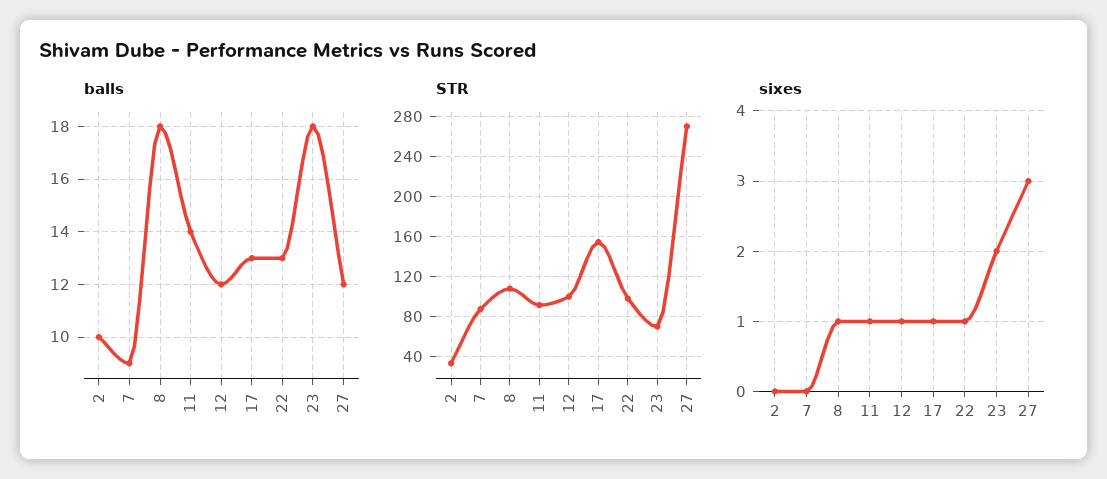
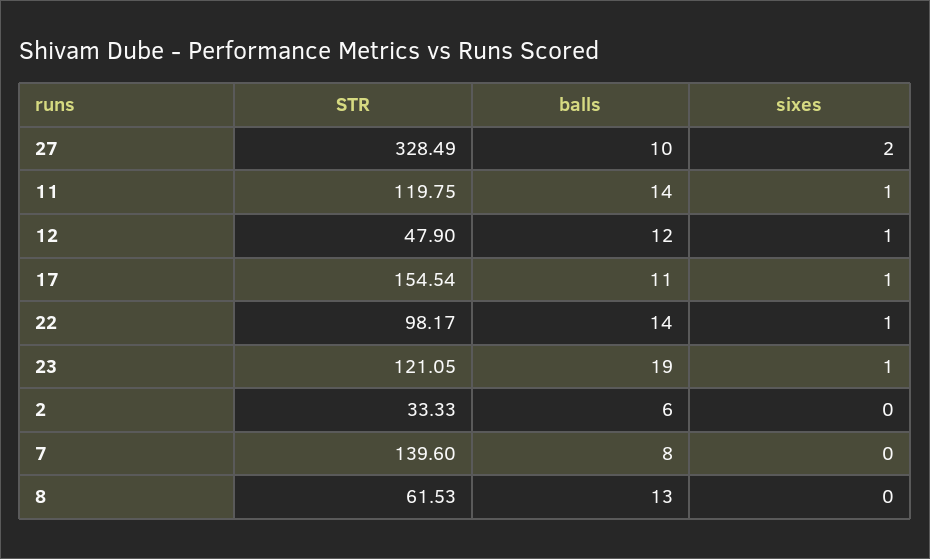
  {
    "balls": {
-     "2": 10,
+     "2": 6,
-     "7": 9,
+     "7": 8,
-     "8": 18,
+     "8": 13,
      "11": 14,
      "12": 12,
-     "17": 13,
+     "17": 11,
-     "22": 13,
+     "22": 14,
-     "23": 18,
+     "23": 19,
-     "27": 12
+     "27": 10
    },
    "STR": {
      "2": 33.33,
-     "7": 90,
+     "7": 139.6,
-     "8": 110,
+     "8": 61.53,
-     "11": 90,
+     "11": 119.75,
-     "12": 100,
+     "12": 47.9,
      "17": 154.54,
      "22": 98.17,
-     "23": 70,
+     "23": 121.05,
-     "27": 270
+     "27": 328.49
    },
    "sixes": {
      "2": 0,
      "7": 0,
-     "8": 1,
+     "8": 0,
      "11": 1,
      "12": 1,
      "17": 1,
      "22": 1,
-     "23": 2,
+     "23": 1,
-     "27": 3
+     "27": 2
    }
  }

